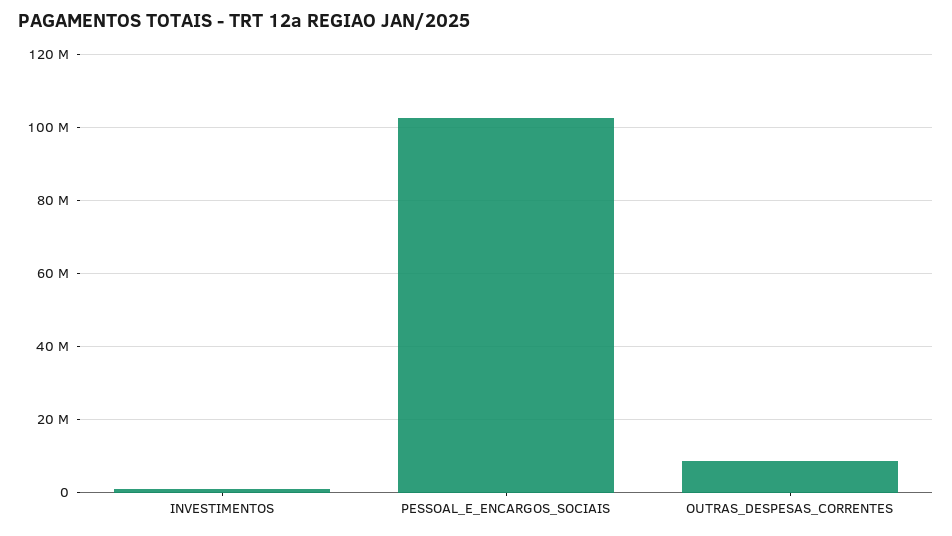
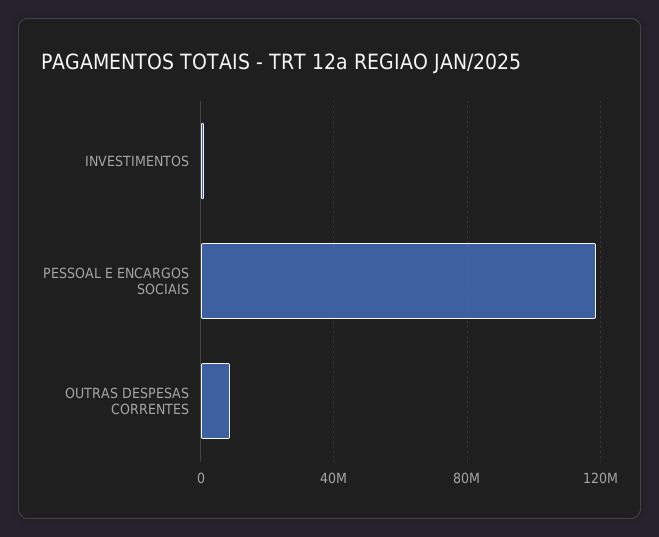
  {
    "INVESTIMENTOS": 2000000,
-   "PESSOAL_E_ENCARGOS_SOCIAIS": 102000000,
+   "PESSOAL_E_ENCARGOS_SOCIAIS": 120000000,
    "OUTRAS_DESPESAS_CORRENTES": 8000000
  }

